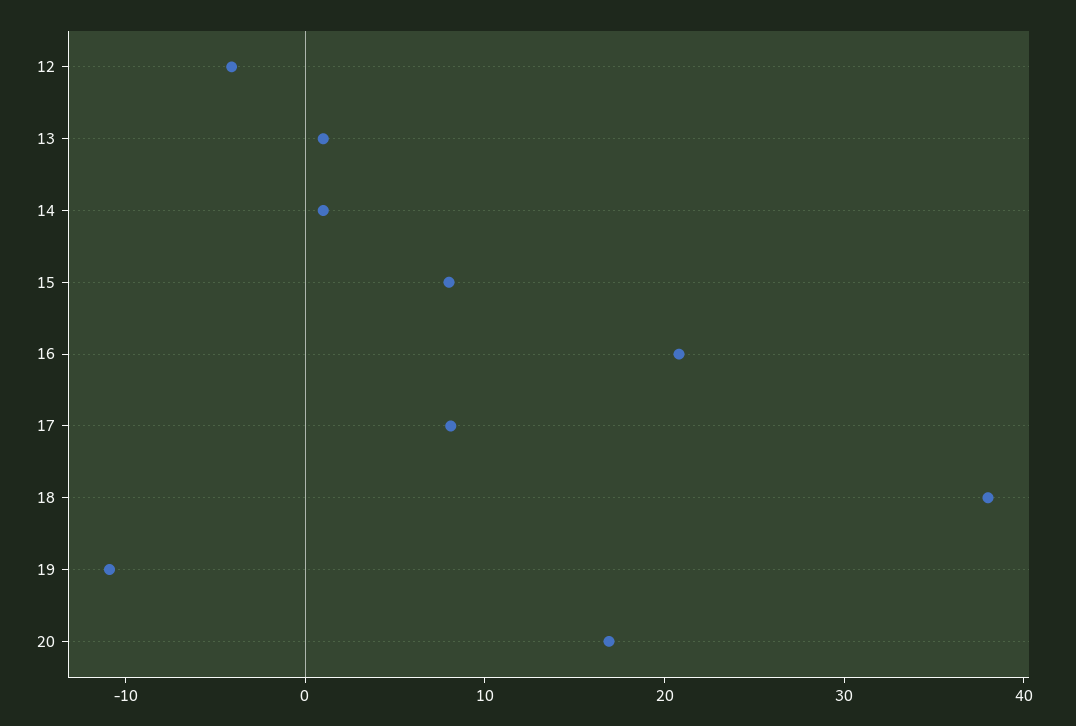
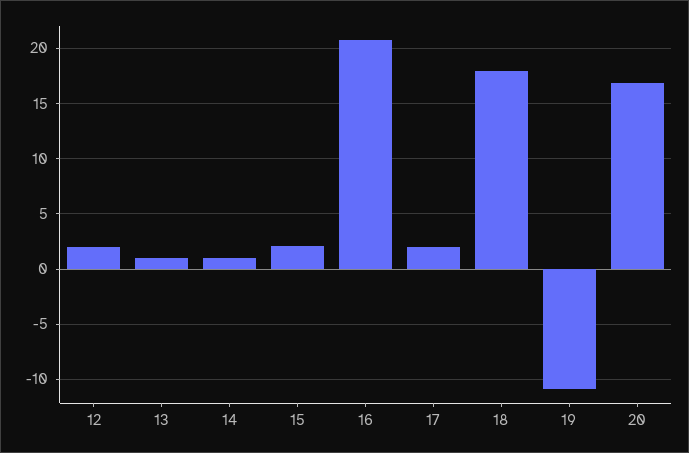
  {
-   "12": -4,
+   "12": 2,
    "13": 1,
    "14": 1,
-   "15": 8,
+   "15": 2,
    "16": 21,
-   "17": 8,
+   "17": 2,
-   "18": 38,
+   "18": 18,
    "19": -11,
    "20": 17
  }

